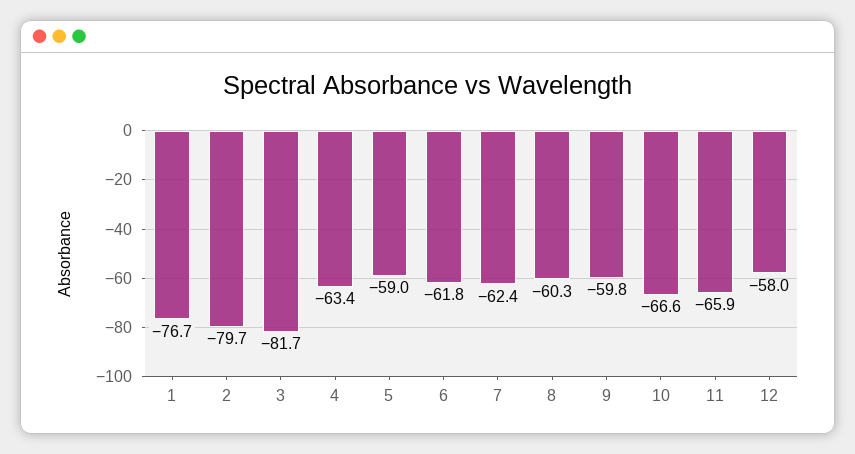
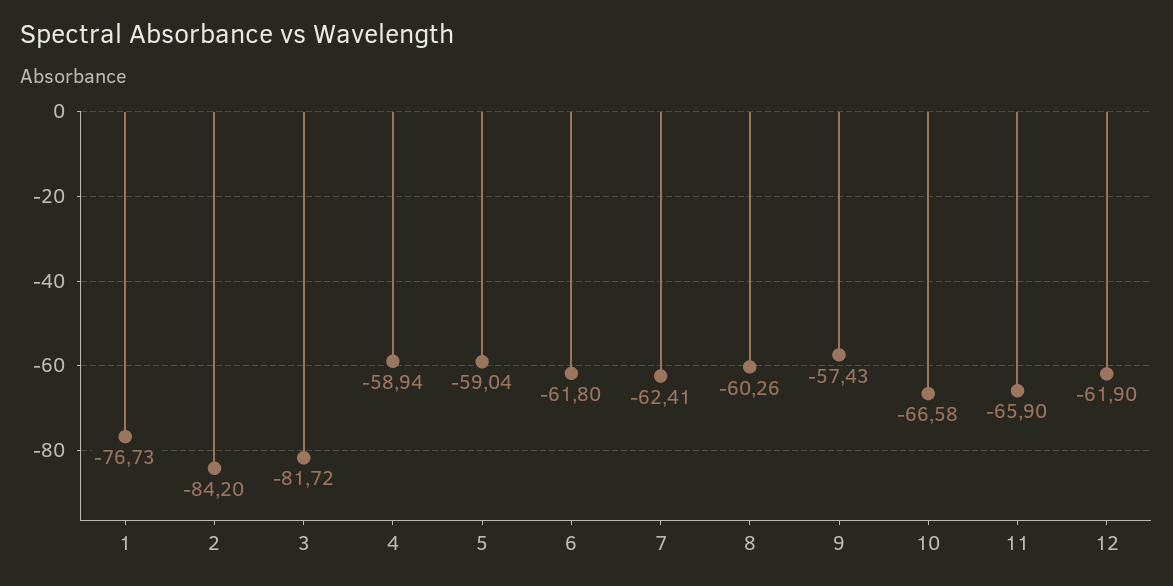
  {
    "1": -76.73,
-   "2": -79.7,
+   "2": -84.2,
    "3": -81.72,
-   "4": -63.4,
+   "4": -58.94,
    "5": -59.04,
    "6": -61.8,
    "7": -62.41,
    "8": -60.26,
-   "9": -59.8,
+   "9": -57.43,
    "10": -66.58,
    "11": -65.9,
-   "12": -58
+   "12": -61.9
  }

